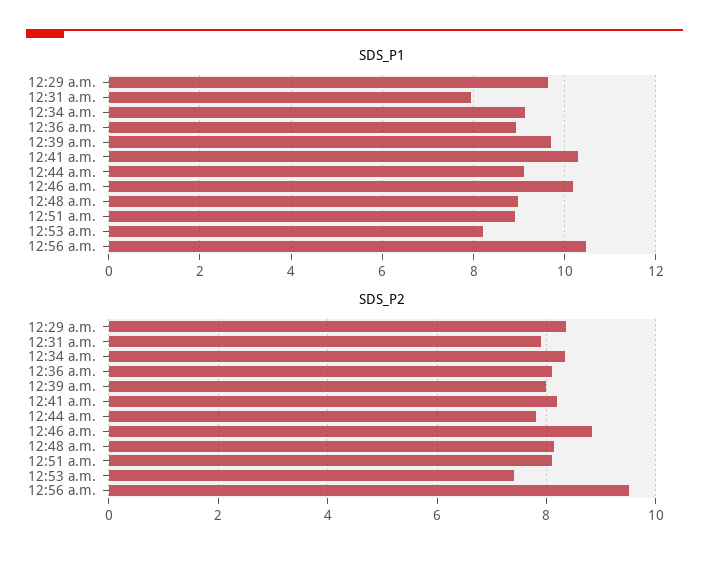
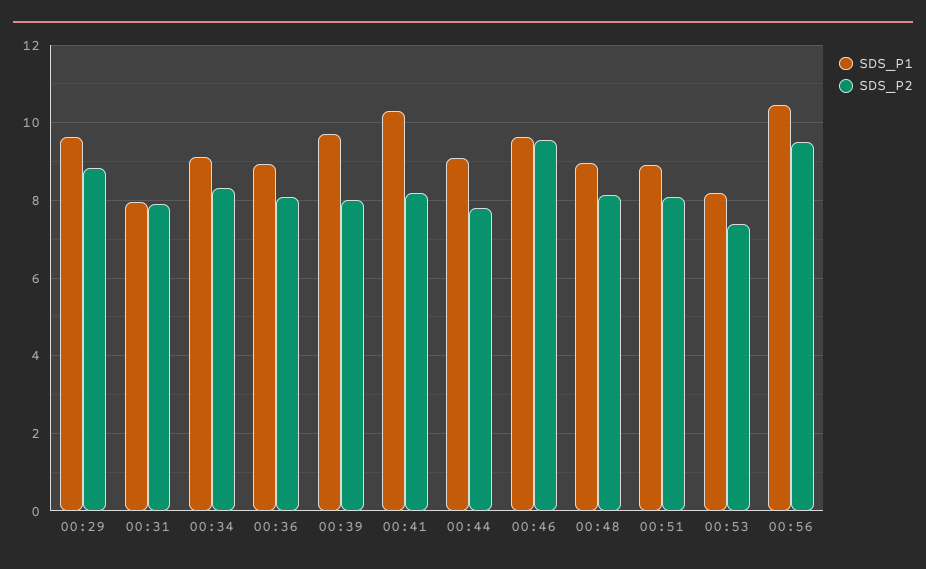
  {
    "SDS_P1": {
      "12:29 a.m.": 9.6,
      "12:31 a.m.": 8,
      "12:34 a.m.": 9.2,
      "12:36 a.m.": 9,
      "12:39 a.m.": 9.8,
      "12:41 a.m.": 10.4,
      "12:44 a.m.": 9.2,
-     "12:46 a.m.": 10.2,
+     "12:46 a.m.": 9.6,
      "12:48 a.m.": 9,
      "12:51 a.m.": 9,
      "12:53 a.m.": 8.2,
      "12:56 a.m.": 10.4
    },
    "SDS_P2": {
-     "12:29 a.m.": 8.4,
+     "12:29 a.m.": 8.8,
      "12:31 a.m.": 8,
      "12:34 a.m.": 8.4,
      "12:36 a.m.": 8.2,
      "12:39 a.m.": 8,
      "12:41 a.m.": 8.2,
      "12:44 a.m.": 7.8,
-     "12:46 a.m.": 8.8,
+     "12:46 a.m.": 9.6,
      "12:48 a.m.": 8.2,
      "12:51 a.m.": 8.2,
      "12:53 a.m.": 7.4,
      "12:56 a.m.": 9.6
    }
  }

